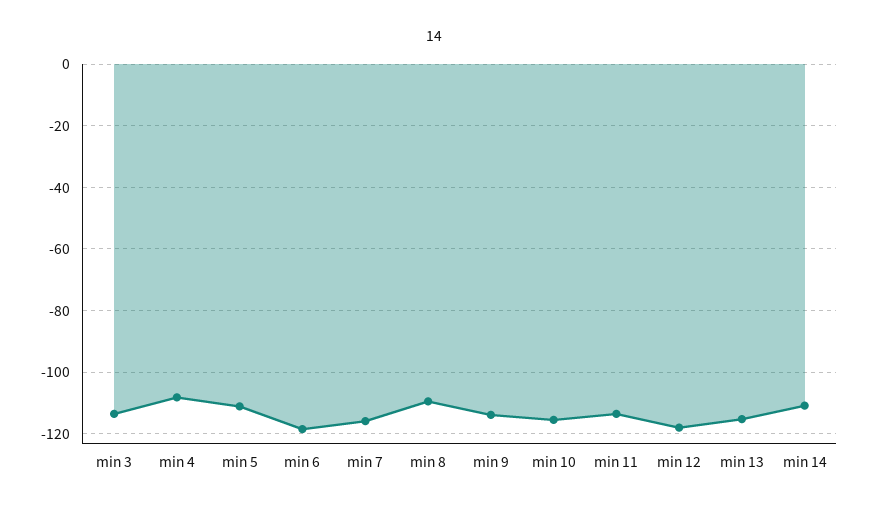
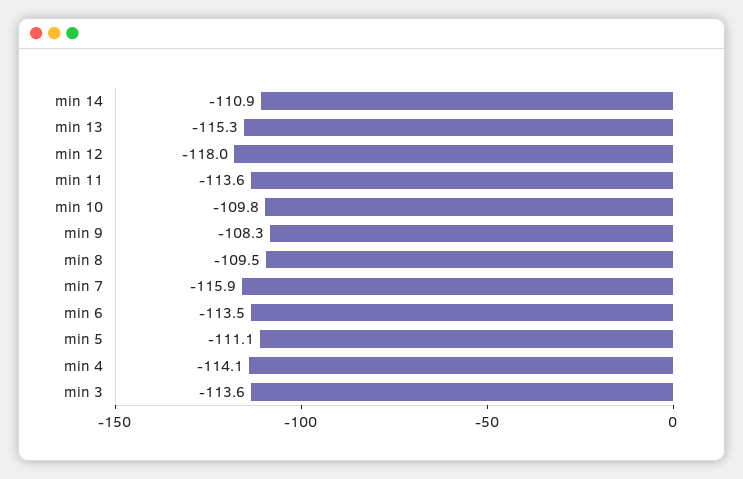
  {
    "min 3": -113.6,
-   "min 4": -108,
+   "min 4": -114.1,
    "min 5": -111.1,
-   "min 6": -118,
+   "min 6": -113.5,
    "min 7": -115.9,
    "min 8": -109.5,
-   "min 9": -114,
+   "min 9": -108.3,
-   "min 10": -116,
+   "min 10": -109.8,
    "min 11": -113.6,
    "min 12": -118,
    "min 13": -115.3,
    "min 14": -110.9
  }

